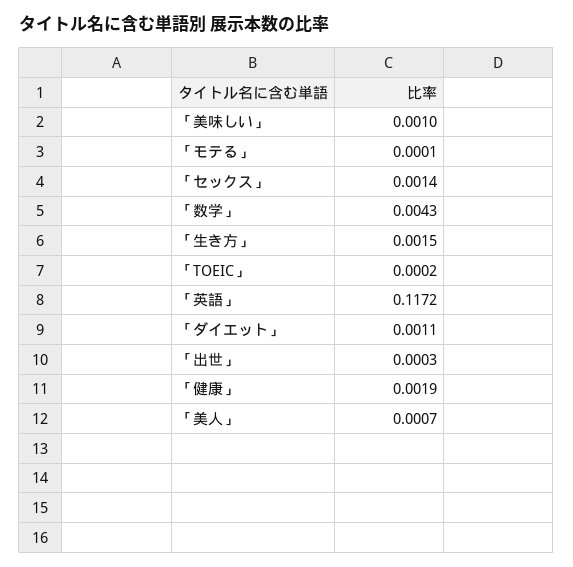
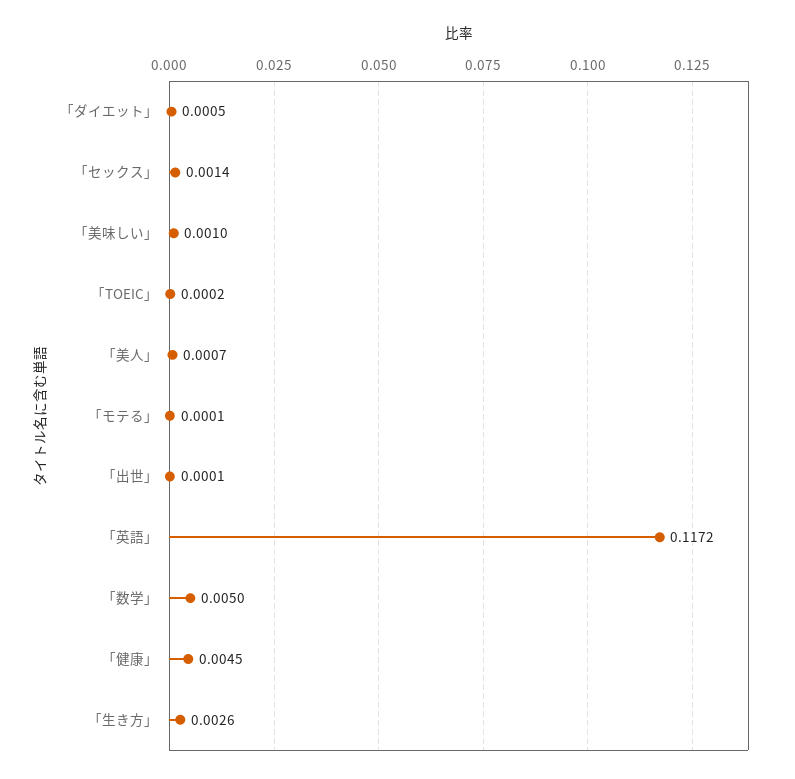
  {
    "「美味しい」": 0.001,
    "「モテる」": 0.0001,
    "「セックス」": 0.0014,
-   "「数学」": 0.0043,
+   "「数学」": 0.005,
-   "「生き方」": 0.0015,
+   "「生き方」": 0.0026,
    "「TOEIC」": 0.0002,
    "「英語」": 0.1172,
-   "「ダイエット」": 0.0011,
+   "「ダイエット」": 0.0005,
-   "「出世」": 0.0003,
+   "「出世」": 0.0001,
-   "「健康」": 0.0019,
+   "「健康」": 0.0045,
    "「美人」": 0.0007
  }

